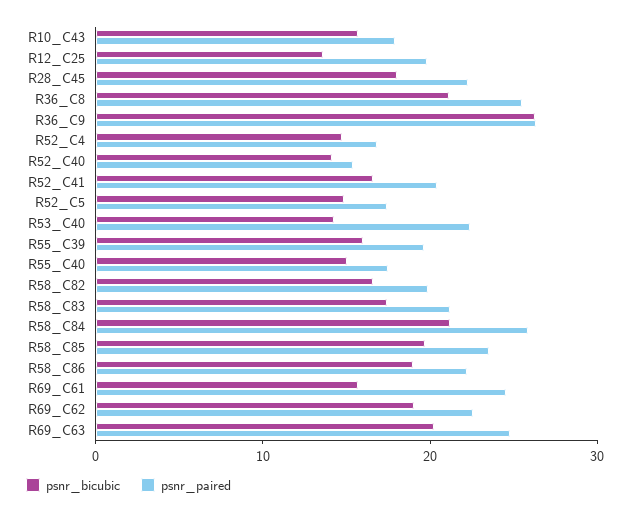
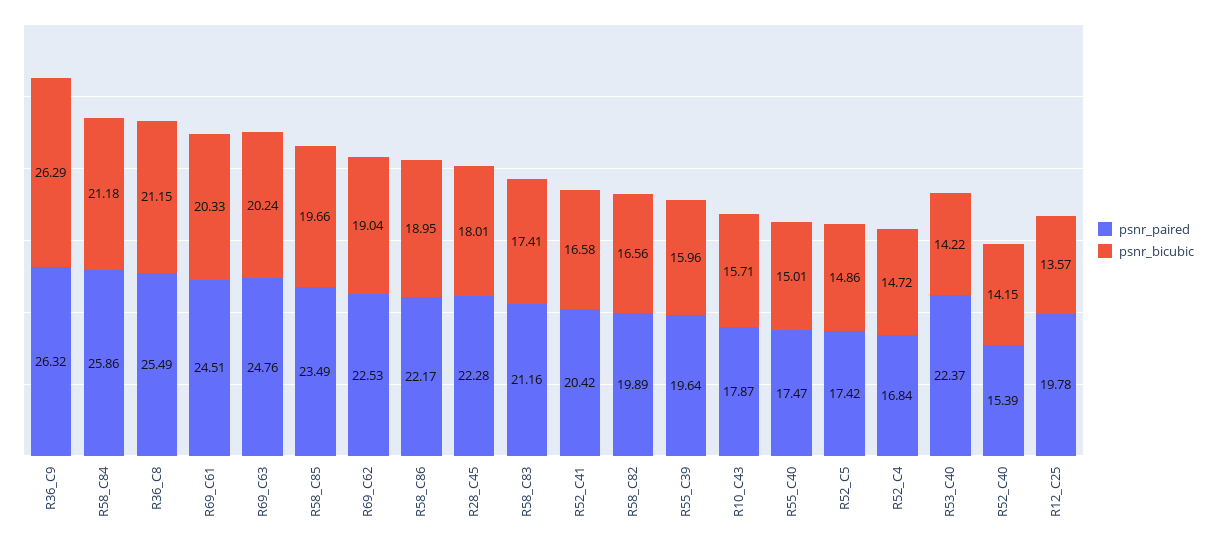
  {
    "psnr_bicubic": {
      "R10_C43": 15.71,
      "R12_C25": 13.57,
      "R28_C45": 18.01,
      "R36_C8": 21.15,
      "R36_C9": 26.29,
      "R52_C4": 14.72,
      "R52_C40": 14.15,
      "R52_C41": 16.58,
      "R52_C5": 14.86,
      "R53_C40": 14.22,
      "R55_C39": 15.96,
      "R55_C40": 15.01,
      "R58_C82": 16.56,
      "R58_C83": 17.41,
      "R58_C84": 21.18,
      "R58_C85": 19.66,
      "R58_C86": 18.95,
-     "R69_C61": 16,
+     "R69_C61": 20.33,
      "R69_C62": 19.04,
      "R69_C63": 20.24
    },
    "psnr_paired": {
      "R10_C43": 17.87,
      "R12_C25": 19.78,
      "R28_C45": 22.28,
      "R36_C8": 25.49,
      "R36_C9": 26.32,
      "R52_C4": 16.84,
      "R52_C40": 15.39,
      "R52_C41": 20.42,
      "R52_C5": 17.42,
      "R53_C40": 22.37,
      "R55_C39": 19.64,
      "R55_C40": 17.47,
      "R58_C82": 19.89,
      "R58_C83": 21.16,
      "R58_C84": 25.86,
      "R58_C85": 23.49,
      "R58_C86": 22.17,
      "R69_C61": 24.51,
      "R69_C62": 22.53,
      "R69_C63": 24.76
    }
  }

